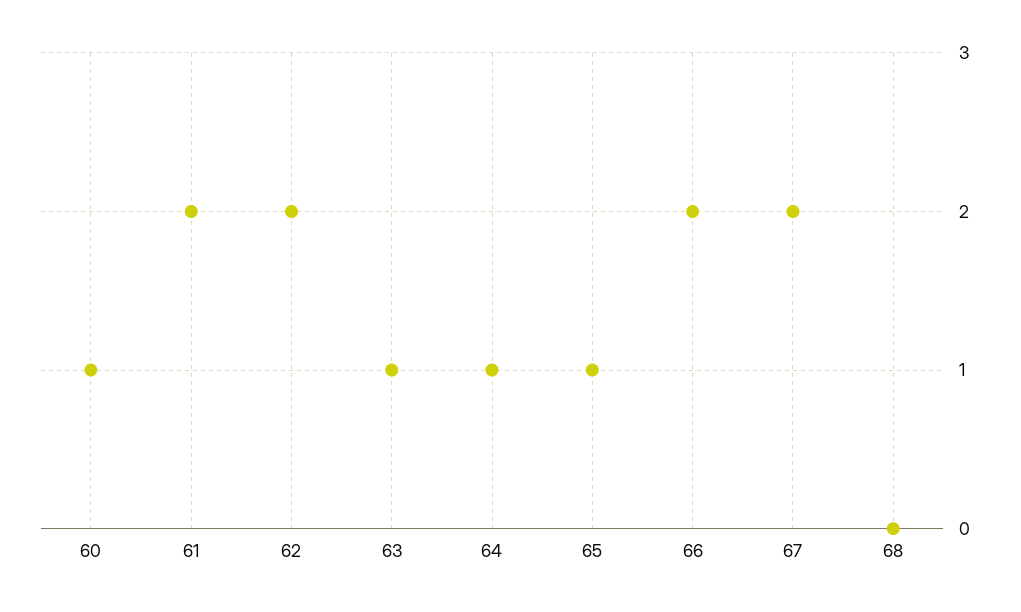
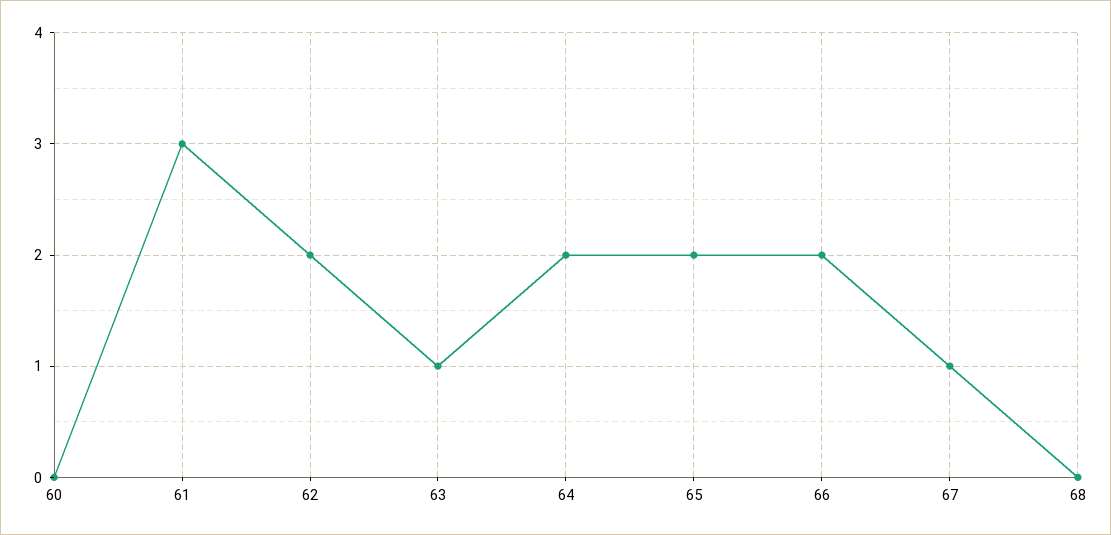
  {
-   "60": 1,
+   "60": 0,
-   "61": 2,
+   "61": 3,
    "62": 2,
    "63": 1,
-   "64": 1,
+   "64": 2,
-   "65": 1,
+   "65": 2,
    "66": 2,
-   "67": 2,
+   "67": 1,
    "68": 0
  }

